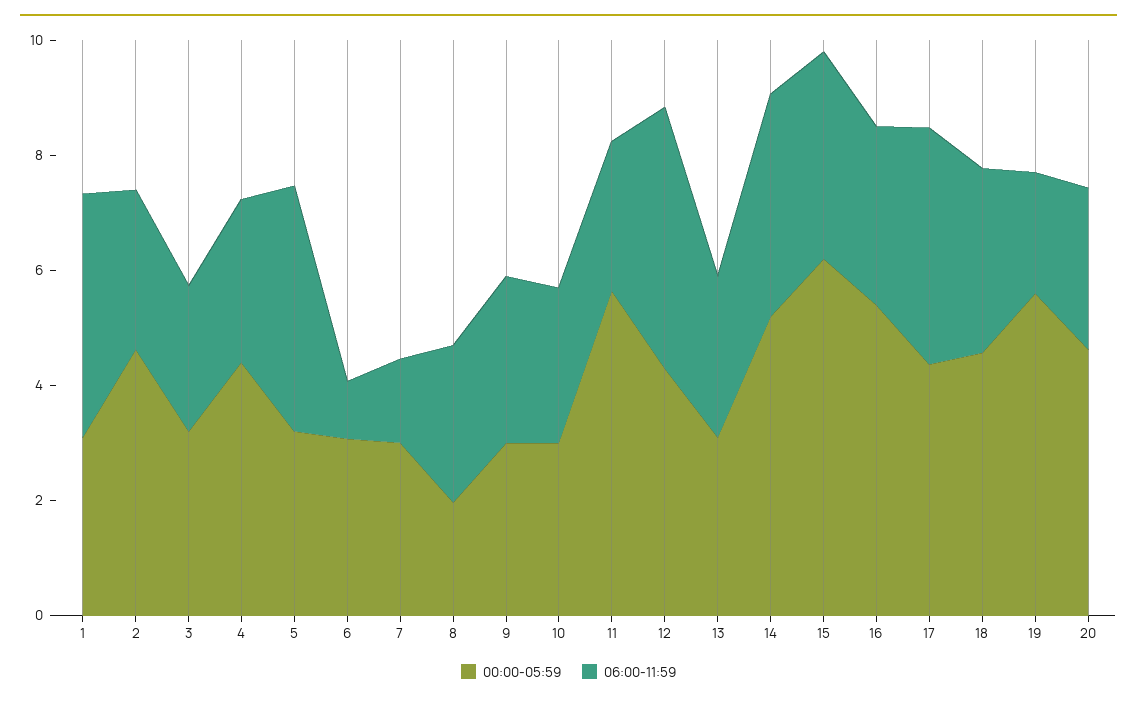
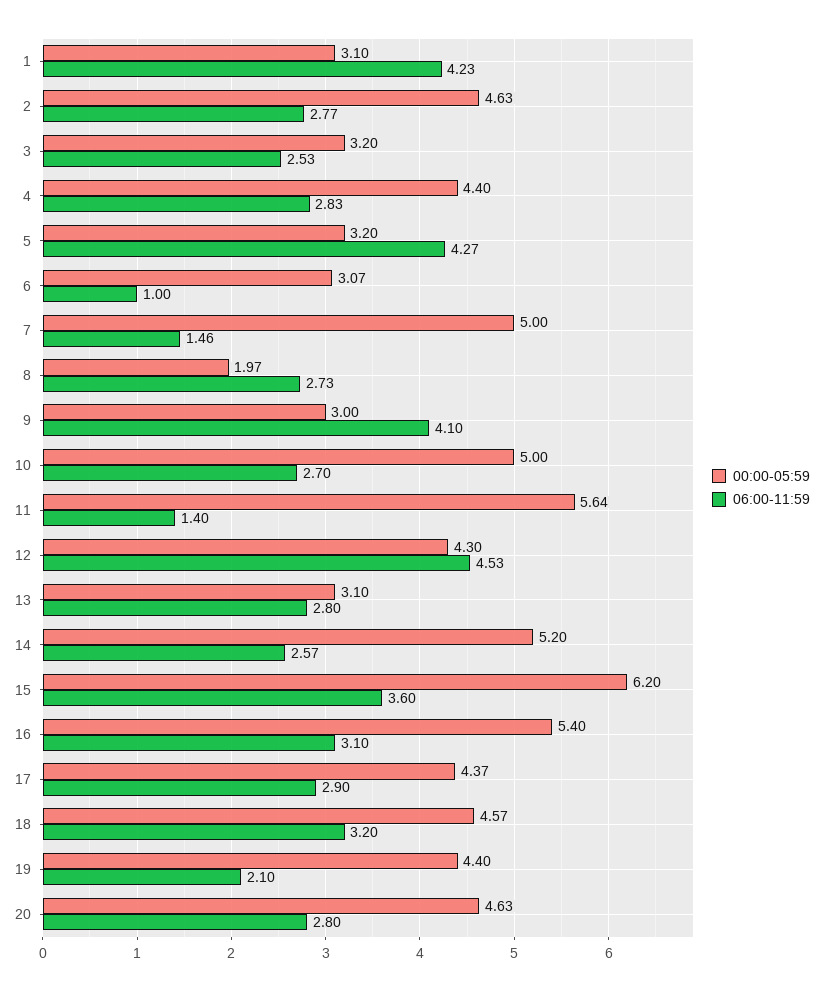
  {
    "00:00-05:59": {
      "1": 3.1,
      "2": 4.63,
      "3": 3.2,
      "4": 4.4,
      "5": 3.2,
      "6": 3.07,
-     "7": 3,
+     "7": 5,
      "8": 1.97,
      "9": 3,
-     "10": 3,
+     "10": 5,
      "11": 5.64,
      "12": 4.3,
      "13": 3.1,
      "14": 5.2,
      "15": 6.2,
      "16": 5.4,
      "17": 4.37,
      "18": 4.57,
-     "19": 5.5,
+     "19": 4.4,
      "20": 4.63
    },
    "06:00-11:59": {
      "1": 4.23,
      "2": 2.77,
      "3": 2.53,
      "4": 2.83,
      "5": 4.27,
      "6": 1,
      "7": 1.46,
      "8": 2.73,
-     "9": 3,
+     "9": 4.1,
      "10": 2.7,
-     "11": 2.5,
+     "11": 1.4,
      "12": 4.53,
      "13": 2.8,
-     "14": 4,
+     "14": 2.57,
      "15": 3.6,
      "16": 3.1,
-     "17": 4,
+     "17": 2.9,
      "18": 3.2,
      "19": 2.1,
      "20": 2.8
    }
  }

